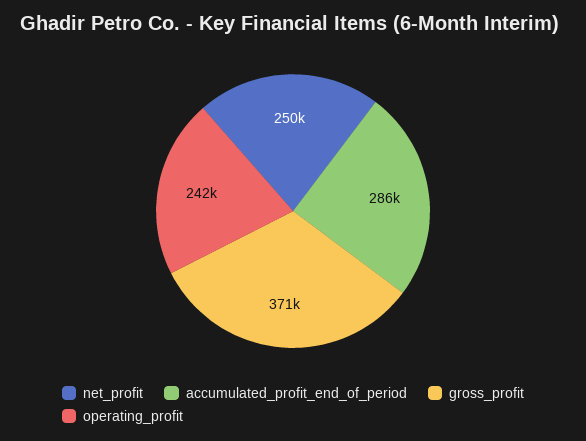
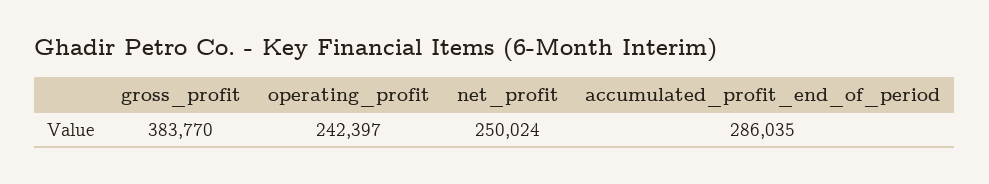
  {
    "net_profit": 250024,
    "accumulated_profit_end_of_period": 286035,
-   "gross_profit": 371000,
+   "gross_profit": 383770,
    "operating_profit": 242397
  }

